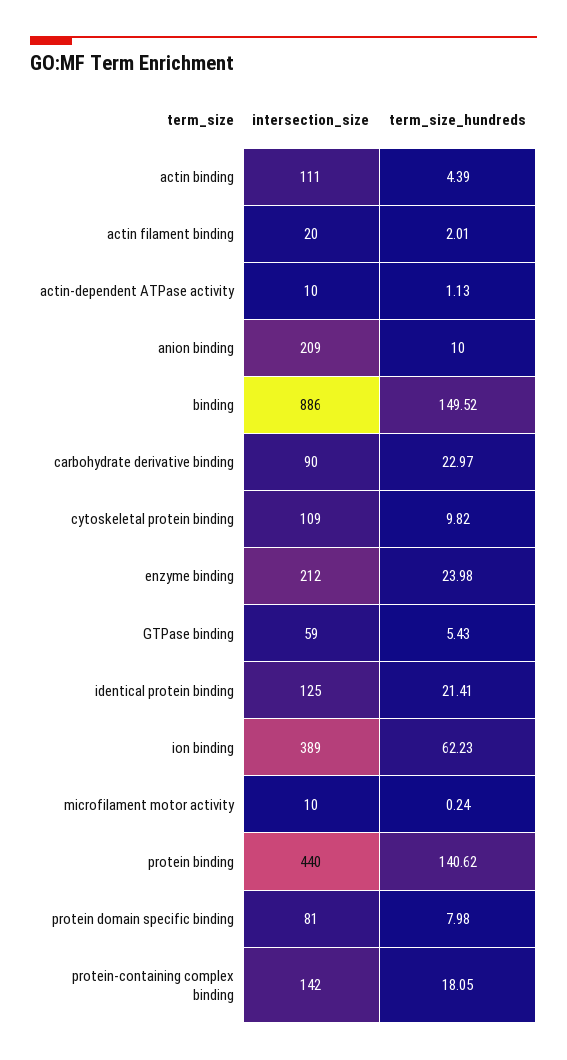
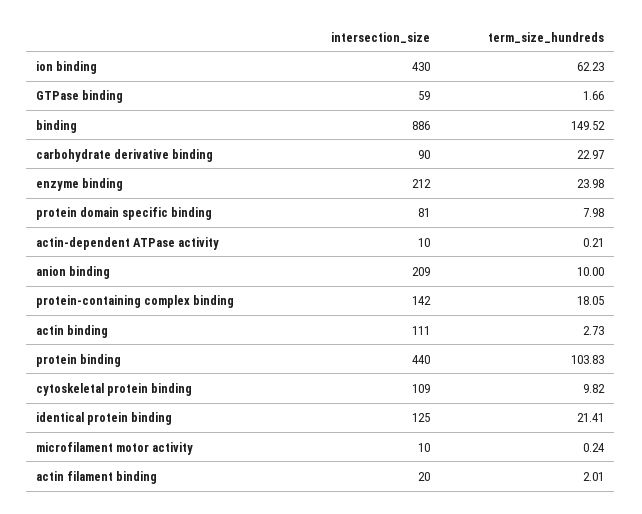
  {
    "intersection_size": {
      "actin binding": 111,
      "actin filament binding": 20,
      "actin-dependent ATPase activity": 10,
      "anion binding": 209,
      "binding": 886,
      "carbohydrate derivative binding": 90,
      "cytoskeletal protein binding": 109,
      "enzyme binding": 212,
      "GTPase binding": 59,
      "identical protein binding": 125,
-     "ion binding": 389,
+     "ion binding": 430,
      "microfilament motor activity": 10,
      "protein binding": 440,
      "protein domain specific binding": 81,
      "protein-containing complex binding": 142
    },
    "term_size_hundreds": {
-     "actin binding": 4.39,
+     "actin binding": 2.73,
      "actin filament binding": 2.01,
-     "actin-dependent ATPase activity": 1.13,
+     "actin-dependent ATPase activity": 0.21,
      "anion binding": 10,
      "binding": 149.52,
      "carbohydrate derivative binding": 22.97,
      "cytoskeletal protein binding": 9.82,
      "enzyme binding": 23.98,
-     "GTPase binding": 5.43,
+     "GTPase binding": 1.66,
      "identical protein binding": 21.41,
      "ion binding": 62.23,
      "microfilament motor activity": 0.24,
-     "protein binding": 140.62,
+     "protein binding": 103.83,
      "protein domain specific binding": 7.98,
      "protein-containing complex binding": 18.05
    }
  }

